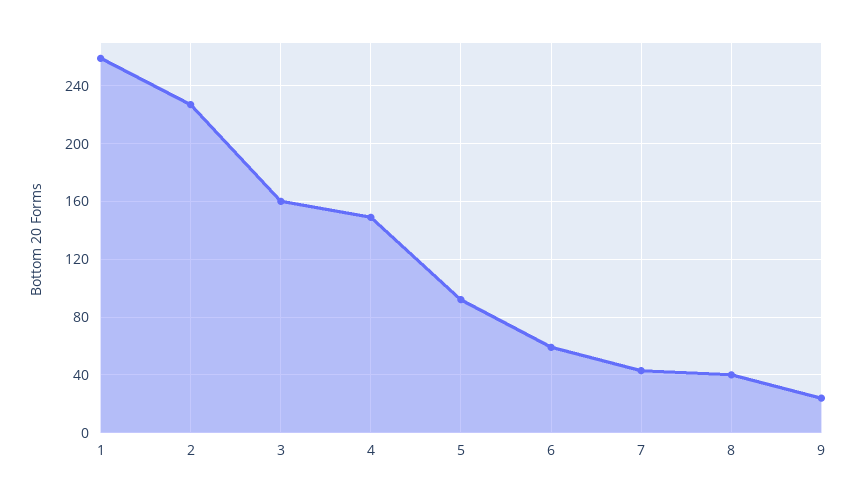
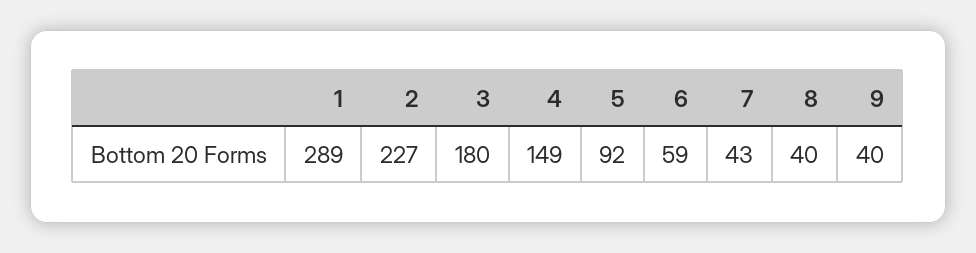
  {
-   "1": 260,
+   "1": 289,
    "2": 227,
-   "3": 160,
+   "3": 180,
    "4": 149,
    "5": 92,
    "6": 59,
    "7": 43,
    "8": 40,
-   "9": 25
+   "9": 40
  }

